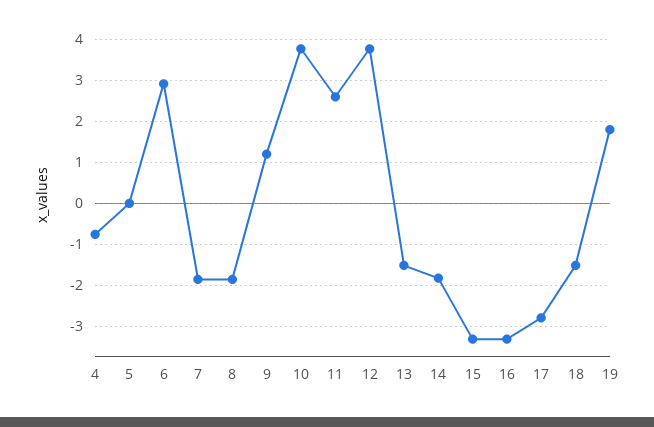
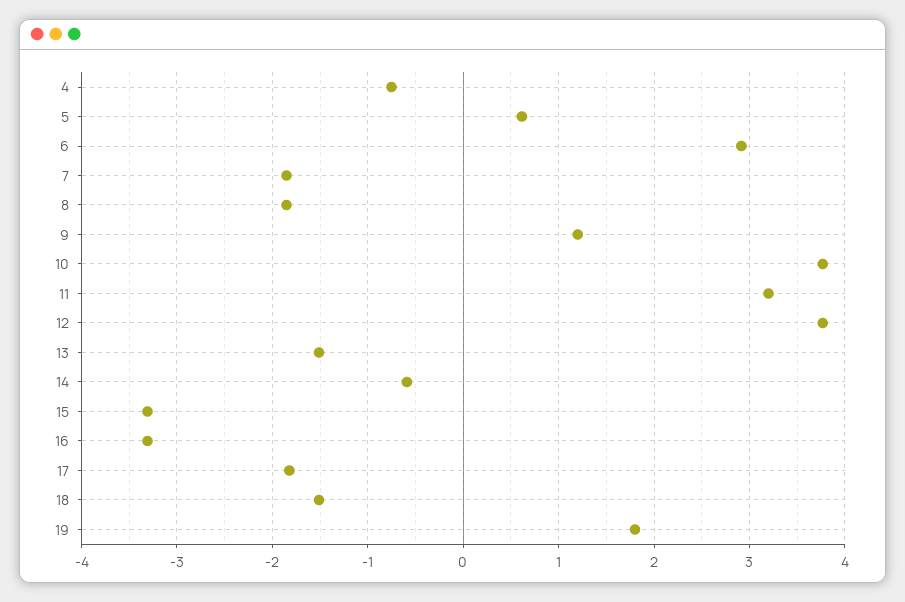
  {
    "4": -0.8,
-   "5": 0,
+   "5": 0.6,
    "6": 2.9,
    "7": -1.9,
    "8": -1.9,
    "9": 1.2,
    "10": 3.8,
-   "11": 2.6,
+   "11": 3.2,
    "12": 3.8,
    "13": -1.5,
-   "14": -1.8,
+   "14": -0.6,
    "15": -3.3,
    "16": -3.3,
-   "17": -2.8,
+   "17": -1.8,
    "18": -1.5,
    "19": 1.8
  }

